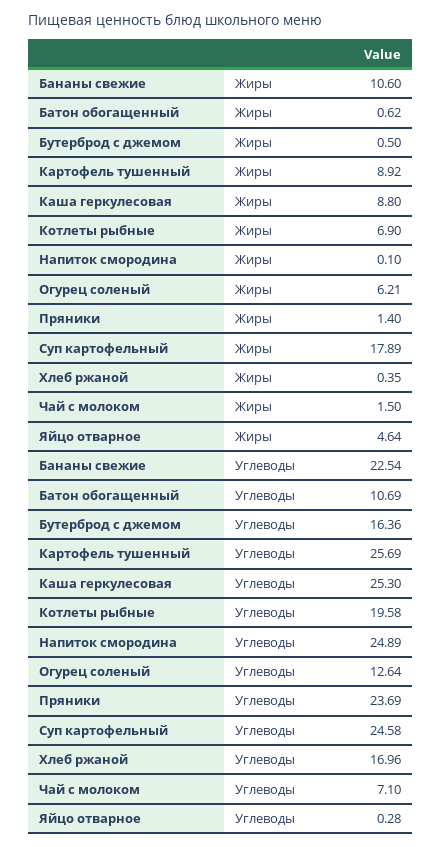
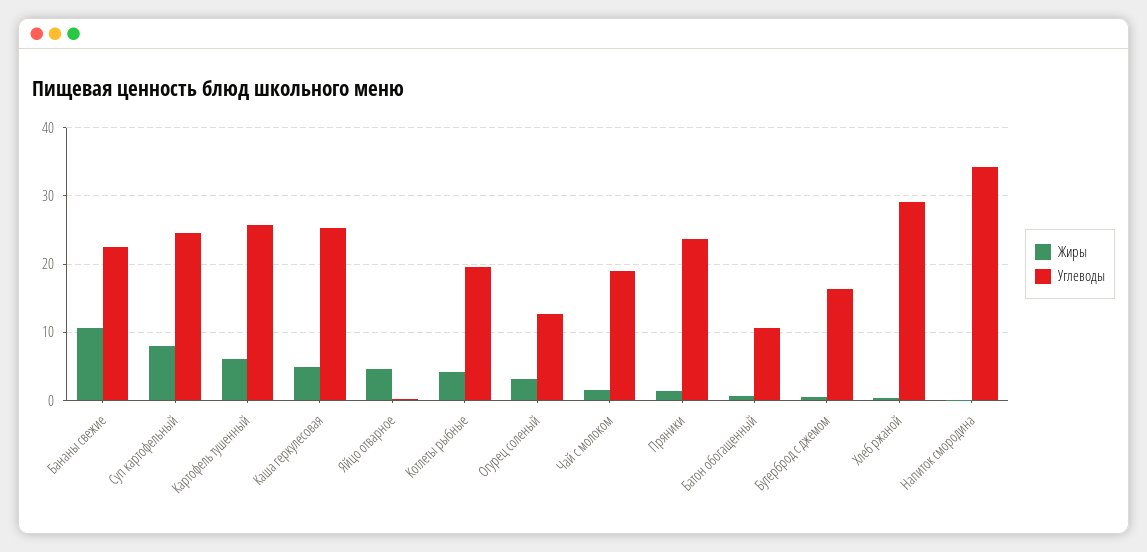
  {
    "Жиры": {
      "Бананы свежие": 10.6,
      "Батон обогащенный": 0.62,
      "Бутерброд с джемом": 0.5,
-     "Картофель тушенный": 8.92,
+     "Картофель тушенный": 6,
-     "Каша геркулесовая": 8.8,
+     "Каша геркулесовая": 5,
-     "Котлеты рыбные": 6.9,
+     "Котлеты рыбные": 4,
      "Напиток смородина": 0.1,
-     "Огурец соленый": 6.21,
+     "Огурец соленый": 3,
      "Пряники": 1.4,
-     "Суп картофельный": 17.89,
+     "Суп картофельный": 8,
      "Хлеб ржаной": 0.35,
      "Чай с молоком": 1.5,
      "Яйцо отварное": 4.64
    },
    "Углеводы": {
      "Бананы свежие": 22.54,
      "Батон обогащенный": 10.69,
      "Бутерброд с джемом": 16.36,
      "Картофель тушенный": 25.69,
      "Каша геркулесовая": 25.3,
      "Котлеты рыбные": 19.58,
-     "Напиток смородина": 24.89,
+     "Напиток смородина": 34,
      "Огурец соленый": 12.64,
      "Пряники": 23.69,
      "Суп картофельный": 24.58,
-     "Хлеб ржаной": 16.96,
+     "Хлеб ржаной": 29,
-     "Чай с молоком": 7.1,
+     "Чай с молоком": 19,
      "Яйцо отварное": 0.28
    }
  }

